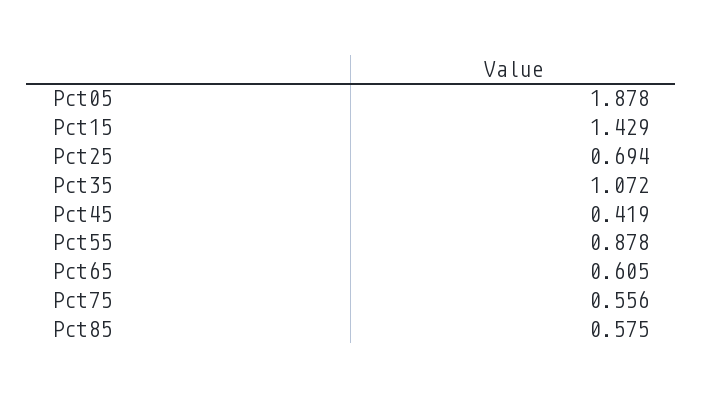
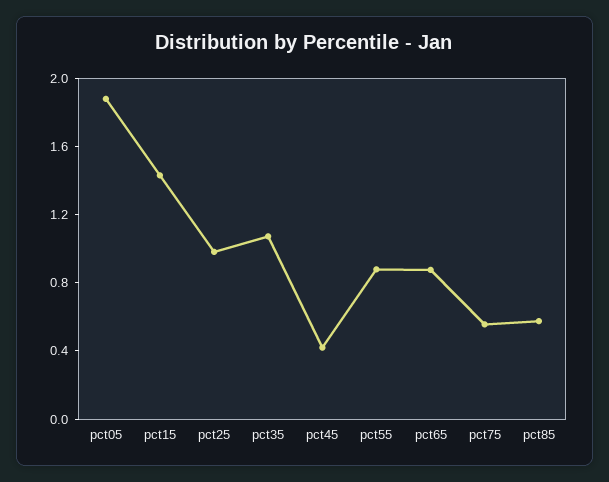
  {
    "Pct05": 1.878,
    "Pct15": 1.429,
-   "Pct25": 0.694,
+   "Pct25": 1,
    "Pct35": 1.072,
    "Pct45": 0.419,
    "Pct55": 0.878,
-   "Pct65": 0.605,
+   "Pct65": 0.9,
    "Pct75": 0.556,
    "Pct85": 0.575
  }

